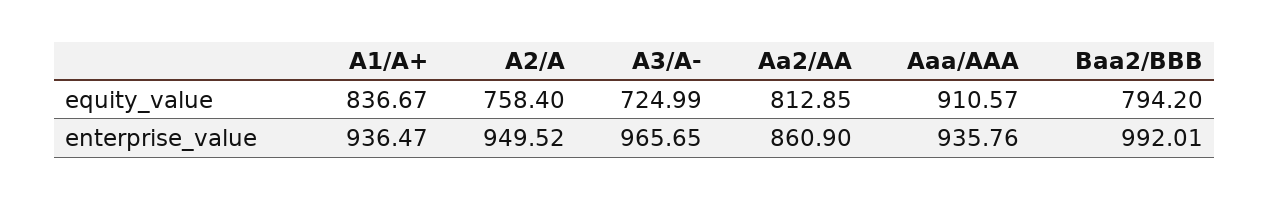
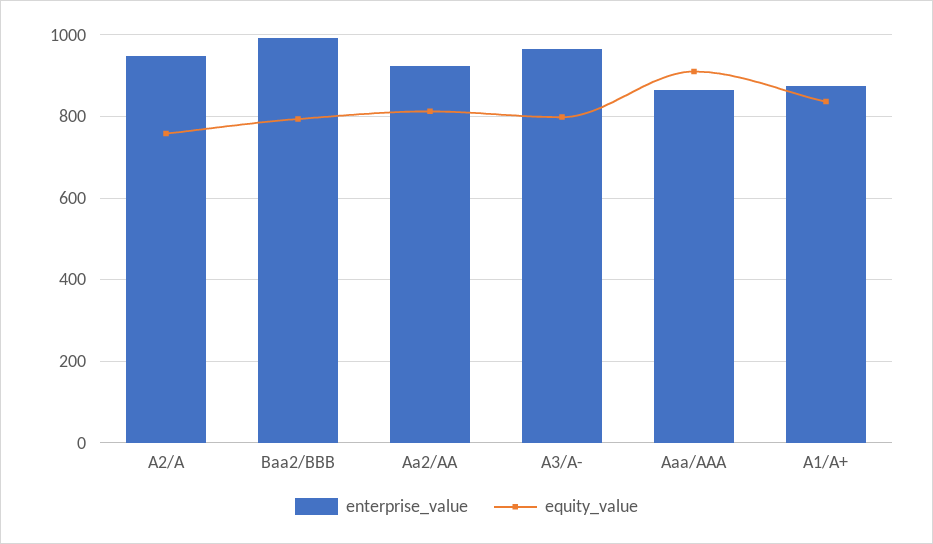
  {
    "equity_value": {
      "A1/A+": 836.67,
      "A2/A": 758.4,
-     "A3/A-": 724.99,
+     "A3/A-": 800,
      "Aa2/AA": 812.85,
      "Aaa/AAA": 910.57,
      "Baa2/BBB": 794.2
    },
    "enterprise_value": {
-     "A1/A+": 936.47,
+     "A1/A+": 880,
      "A2/A": 949.52,
      "A3/A-": 965.65,
-     "Aa2/AA": 860.9,
+     "Aa2/AA": 920,
-     "Aaa/AAA": 935.76,
+     "Aaa/AAA": 860,
      "Baa2/BBB": 992.01
    }
  }

